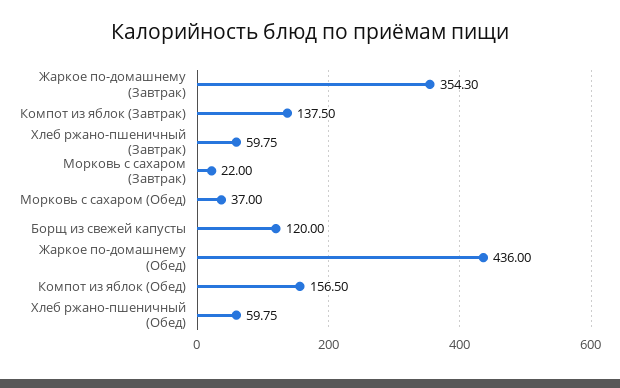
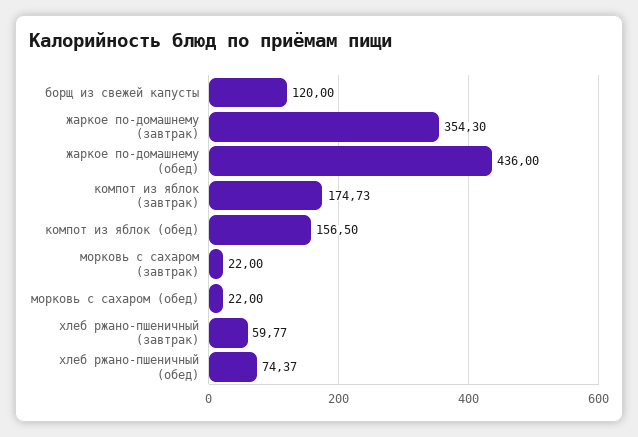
  {
    "Жаркое по-домашнему (Завтрак)": 354.3,
-   "Компот из яблок (Завтрак)": 137.5,
+   "Компот из яблок (Завтрак)": 174.73,
-   "Хлеб ржано-пшеничный (Завтрак)": 59.75,
+   "Хлеб ржано-пшеничный (Завтрак)": 59.77,
    "Морковь с сахаром (Завтрак)": 22,
-   "Морковь с сахаром (Обед)": 37,
+   "Морковь с сахаром (Обед)": 22,
    "Борщ из свежей капусты": 120,
    "Жаркое по-домашнему (Обед)": 436,
    "Компот из яблок (Обед)": 156.5,
-   "Хлеб ржано-пшеничный (Обед)": 59.75
+   "Хлеб ржано-пшеничный (Обед)": 74.37
  }

